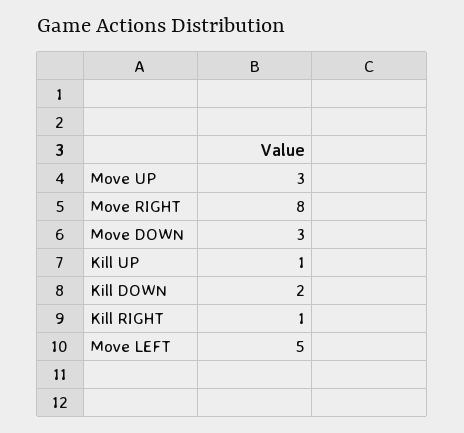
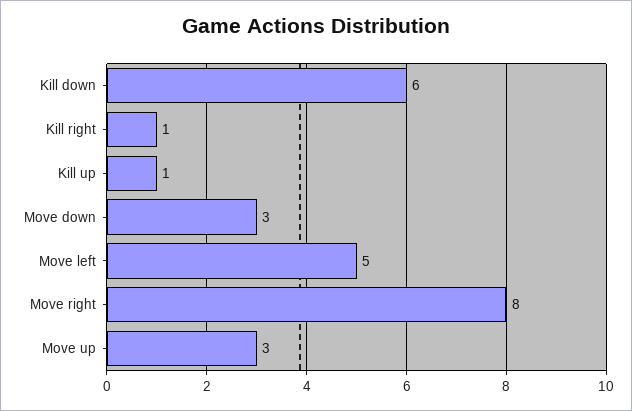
  {
    "Move UP": 3,
    "Move RIGHT": 8,
    "Move DOWN": 3,
    "Kill UP": 1,
-   "Kill DOWN": 2,
+   "Kill DOWN": 6,
    "Kill RIGHT": 1,
    "Move LEFT": 5
  }

